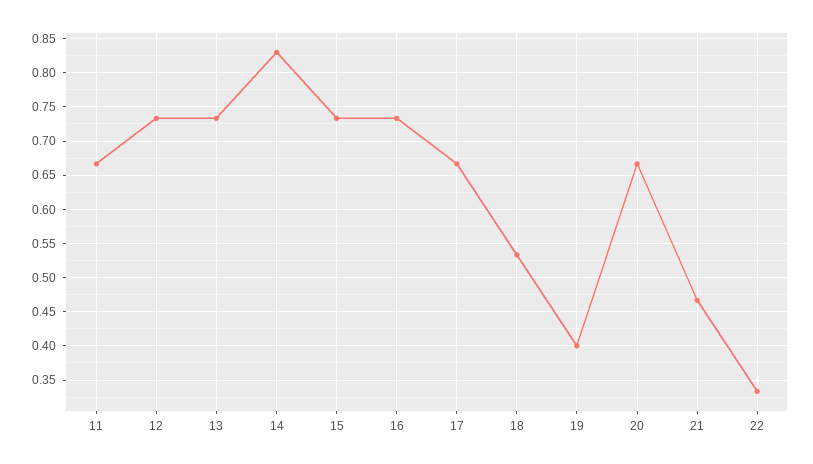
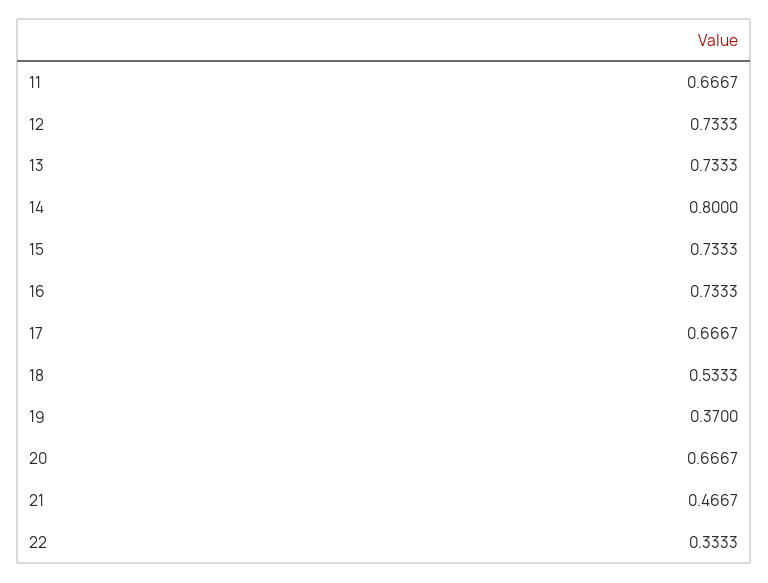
  {
    "11": 0.6667,
    "12": 0.7333,
    "13": 0.7333,
-   "14": 0.83,
+   "14": 0.8,
    "15": 0.7333,
    "16": 0.7333,
    "17": 0.6667,
    "18": 0.5333,
-   "19": 0.4,
+   "19": 0.37,
    "20": 0.6667,
    "21": 0.4667,
    "22": 0.3333
  }

